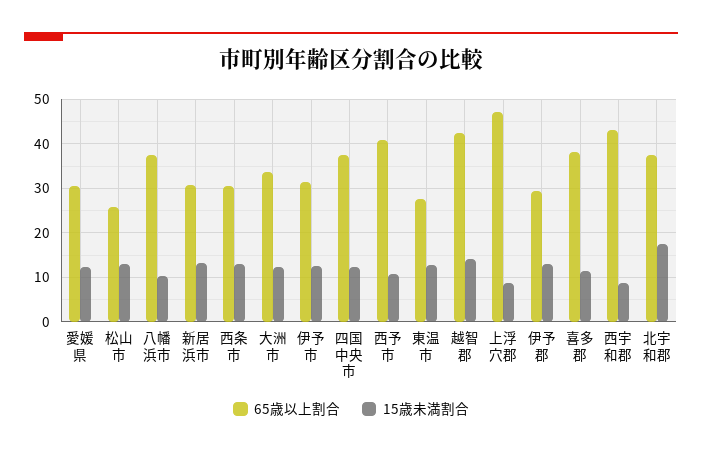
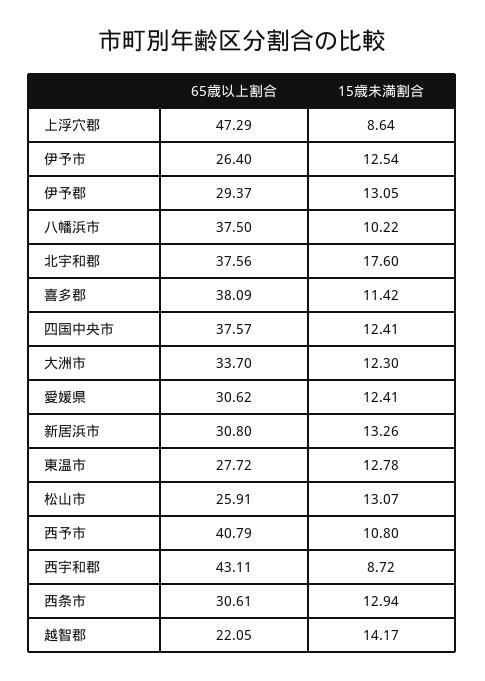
  {
    "65歳以上割合": {
      "愛媛県": 30.62,
      "松山市": 25.91,
      "八幡浜市": 37.5,
      "新居浜市": 30.8,
      "西条市": 30.61,
      "大洲市": 33.7,
-     "伊予市": 32,
+     "伊予市": 26.4,
      "四国中央市": 37.57,
      "西予市": 40.79,
      "東温市": 27.72,
-     "越智郡": 42,
+     "越智郡": 22.05,
      "上浮穴郡": 47.29,
      "伊予郡": 29.37,
      "喜多郡": 38.09,
      "西宇和郡": 43.11,
      "北宇和郡": 37.56
    },
    "15歳未満割合": {
      "愛媛県": 12.41,
      "松山市": 13.07,
      "八幡浜市": 10.22,
      "新居浜市": 13.26,
      "西条市": 12.94,
      "大洲市": 12.3,
      "伊予市": 12.54,
      "四国中央市": 12.41,
      "西予市": 10.8,
      "東温市": 12.78,
      "越智郡": 14.17,
      "上浮穴郡": 8.64,
      "伊予郡": 13.05,
      "喜多郡": 11.42,
      "西宇和郡": 8.72,
      "北宇和郡": 17.6
    }
  }

